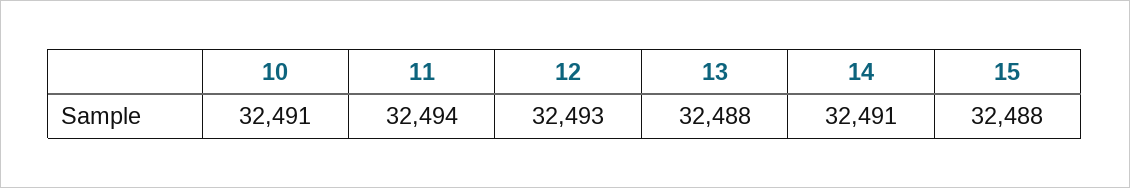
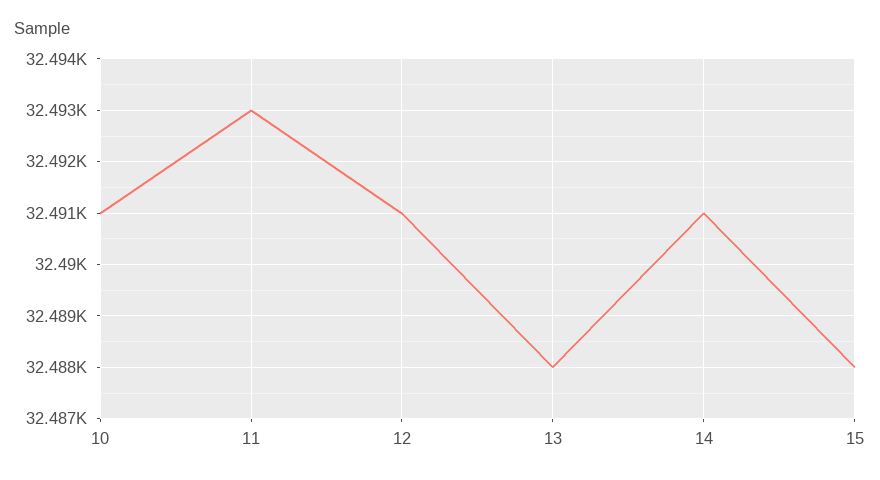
  {
    "10": 32491,
-   "11": 32494,
+   "11": 32493,
-   "12": 32493,
+   "12": 32491,
    "13": 32488,
    "14": 32491,
    "15": 32488
  }

